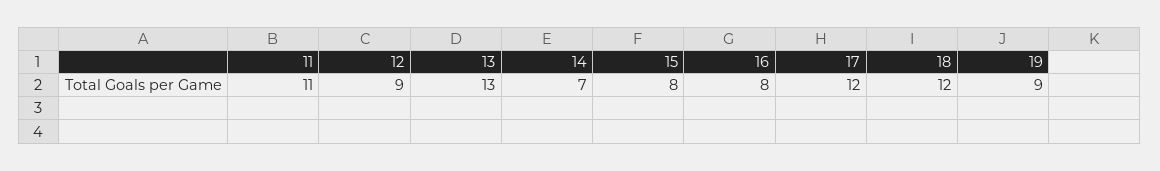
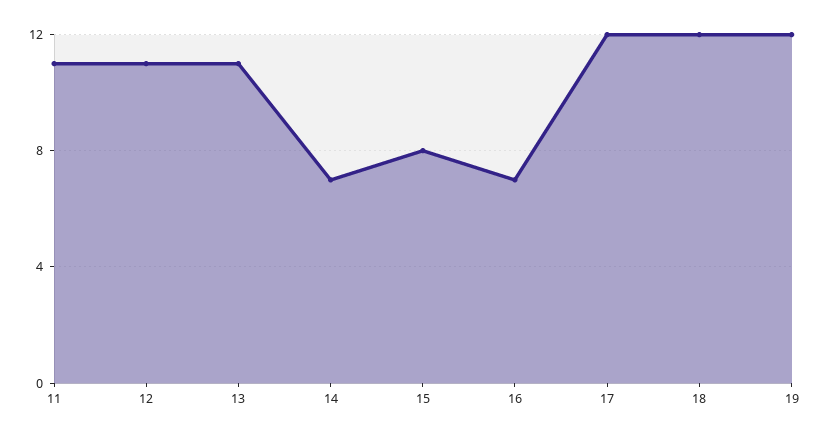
  {
    "11": 11,
-   "12": 9,
+   "12": 11,
-   "13": 13,
+   "13": 11,
    "14": 7,
    "15": 8,
-   "16": 8,
+   "16": 7,
    "17": 12,
    "18": 12,
-   "19": 9
+   "19": 12
  }

